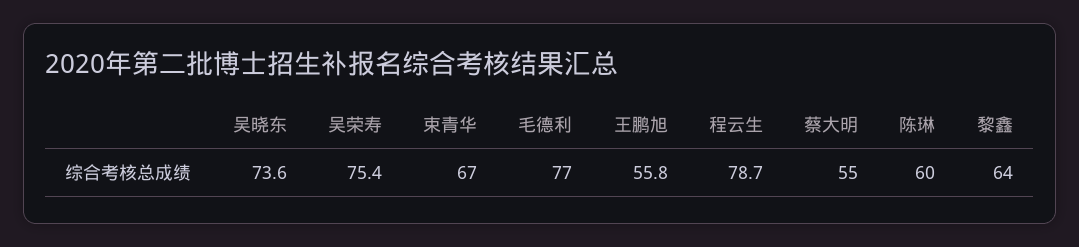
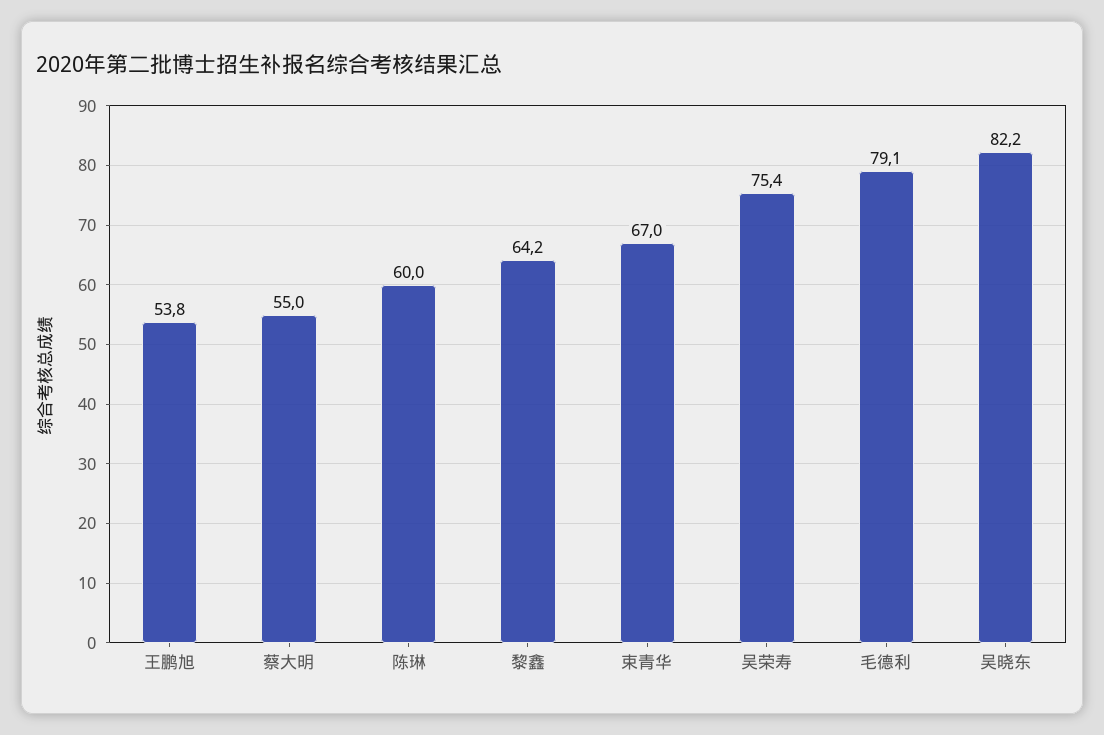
  {
-   "吴晓东": 73.6,
+   "吴晓东": 82.2,
    "吴荣寿": 75.4,
    "束青华": 67,
-   "毛德利": 77,
+   "毛德利": 79.1,
-   "王鹏旭": 55.8,
+   "王鹏旭": 53.8,
-   "程云生": 78.7,
    "蔡大明": 55,
    "陈琳": 60,
-   "黎鑫": 64
+   "黎鑫": 64.2
  }

